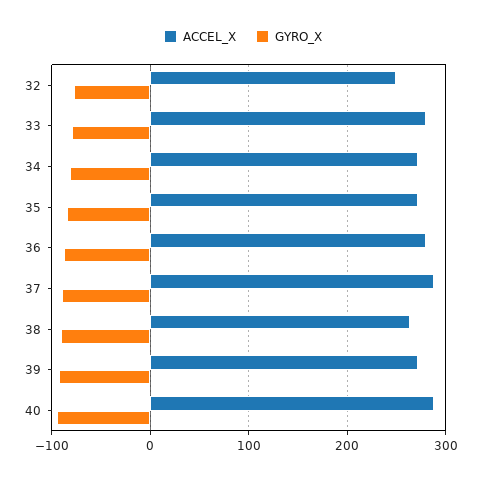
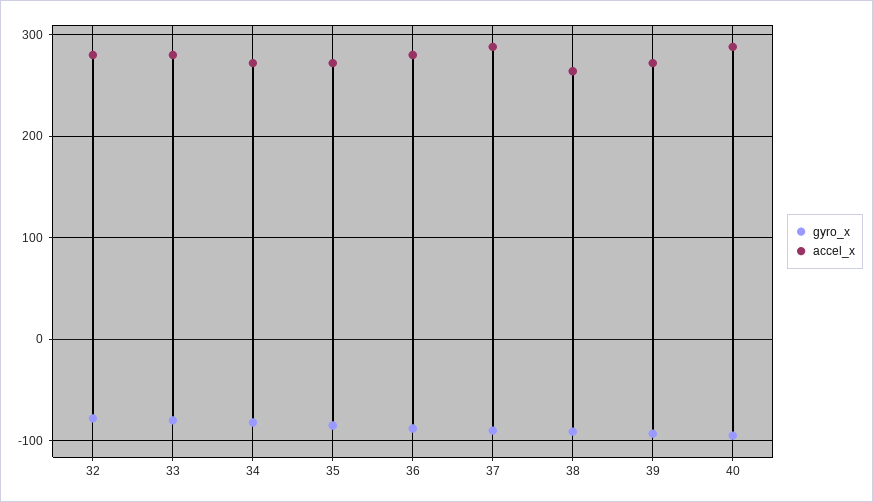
  {
    "ACCEL_X": {
-     "32": 250,
+     "32": 280,
      "33": 280,
      "34": 270,
      "35": 270,
      "36": 280,
      "37": 290,
      "38": 260,
      "39": 270,
      "40": 290
    },
    "GYRO_X": {
      "32": -80,
      "33": -80,
      "34": -80,
      "35": -90,
      "36": -90,
      "37": -90,
      "38": -90,
      "39": -90,
      "40": -100
    }
  }

